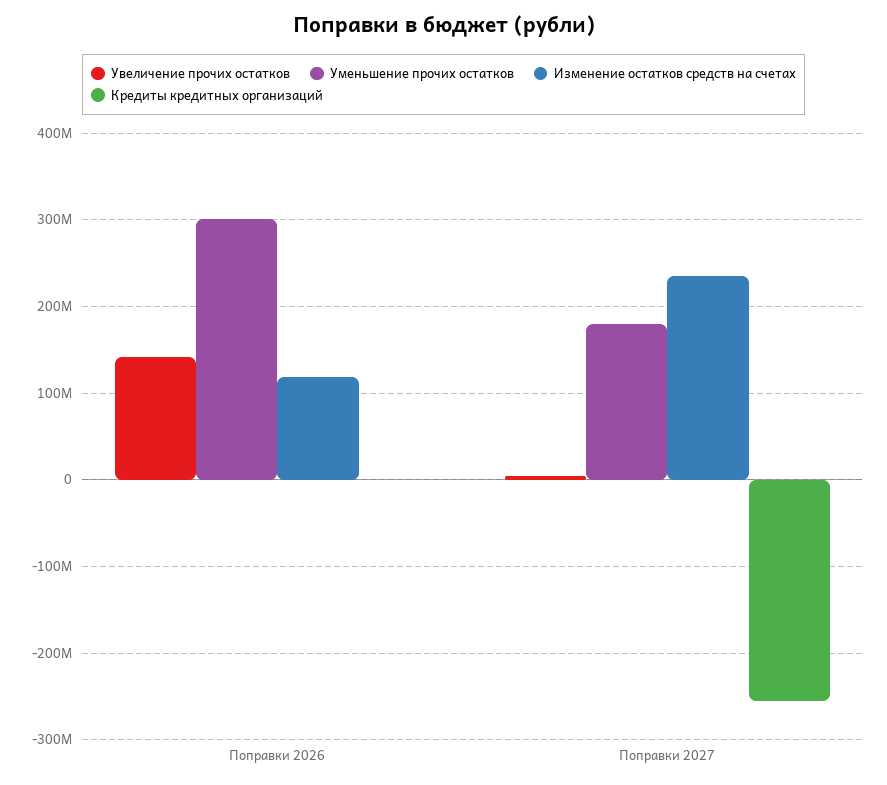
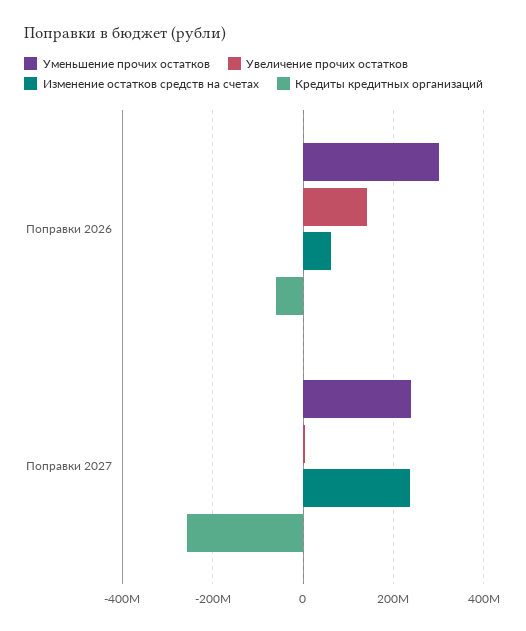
  {
    "Увеличение прочих остатков": {
      "Поправки 2026": 140000000,
      "Поправки 2027": 0
    },
    "Уменьшение прочих остатков": {
      "Поправки 2026": 300000000,
-     "Поправки 2027": 180000000
+     "Поправки 2027": 240000000
    },
    "Изменение остатков средств на счетах": {
-     "Поправки 2026": 120000000,
+     "Поправки 2026": 60000000,
      "Поправки 2027": 240000000
    },
    "Кредиты кредитных организаций": {
-     "Поправки 2026": 0,
+     "Поправки 2026": -60000000,
      "Поправки 2027": -260000000
    }
  }

